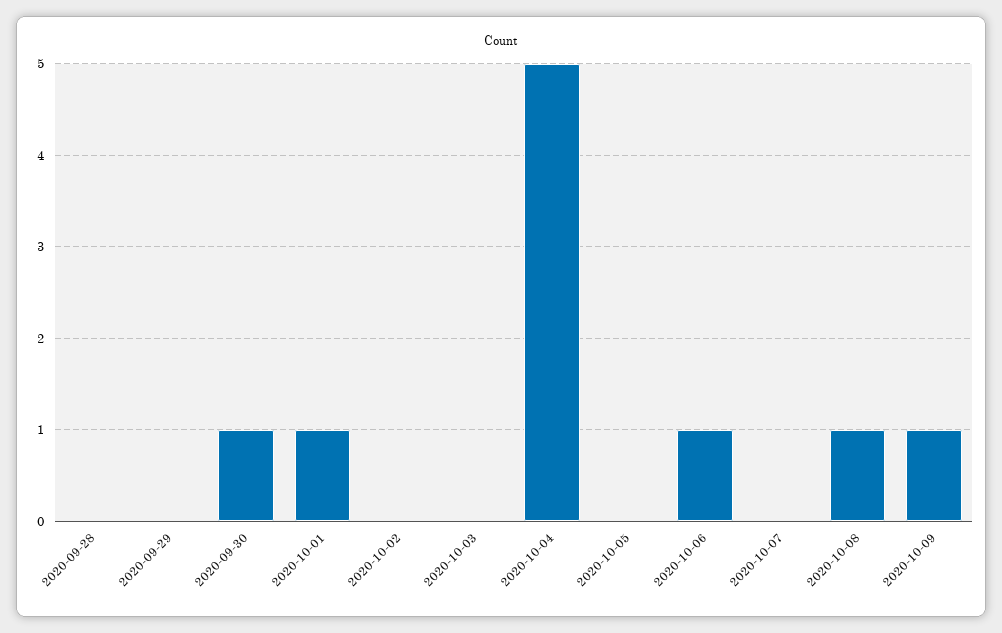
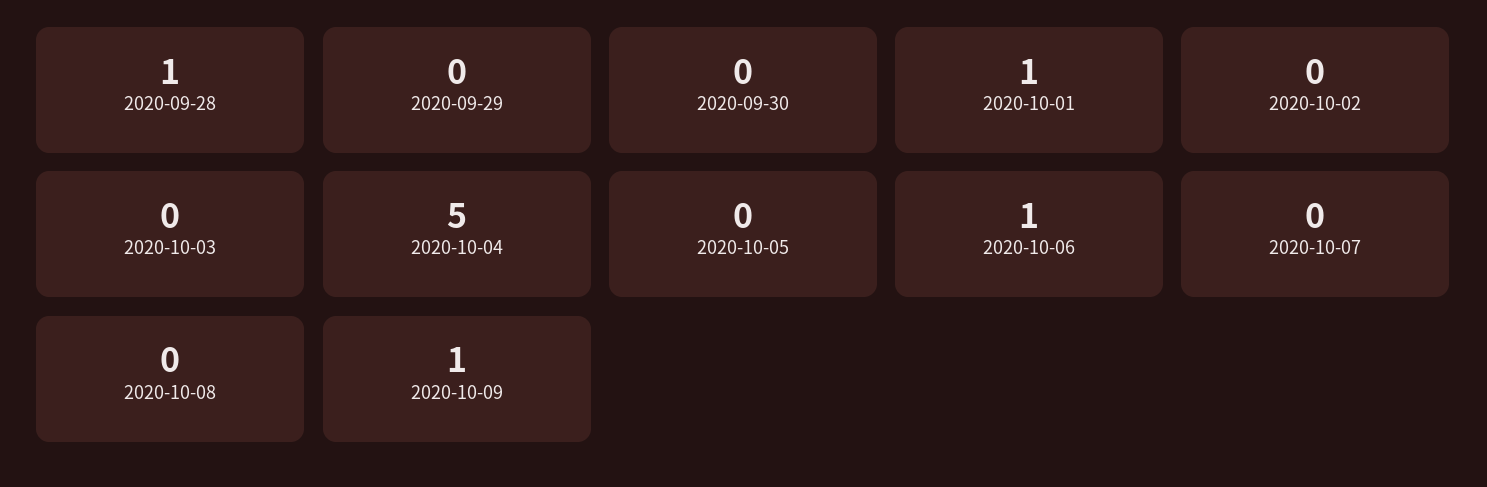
  {
-   "2020-09-28": 0,
+   "2020-09-28": 1,
    "2020-09-29": 0,
-   "2020-09-30": 1,
+   "2020-09-30": 0,
    "2020-10-01": 1,
    "2020-10-02": 0,
    "2020-10-03": 0,
    "2020-10-04": 5,
    "2020-10-05": 0,
    "2020-10-06": 1,
    "2020-10-07": 0,
-   "2020-10-08": 1,
+   "2020-10-08": 0,
    "2020-10-09": 1
  }

